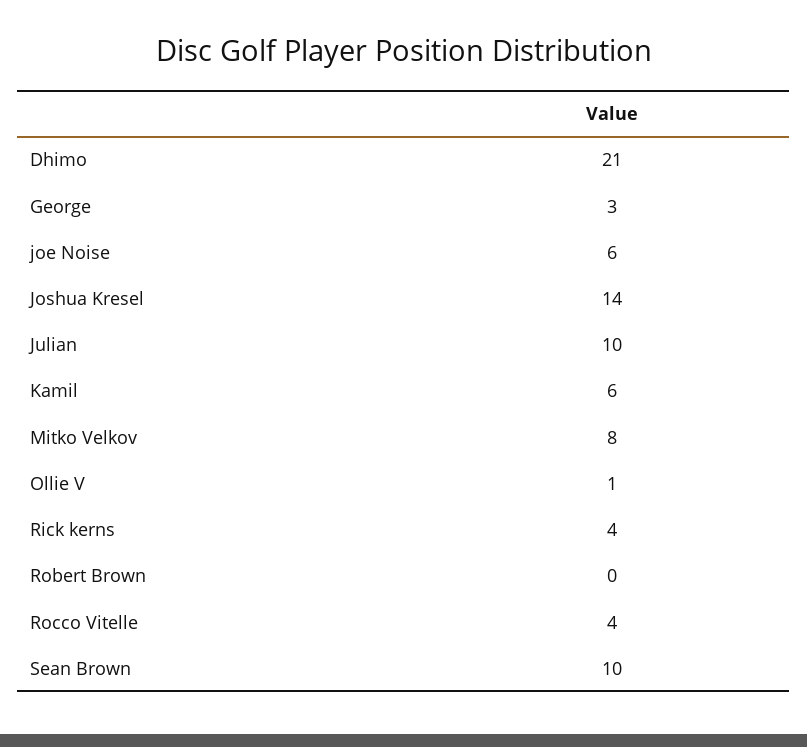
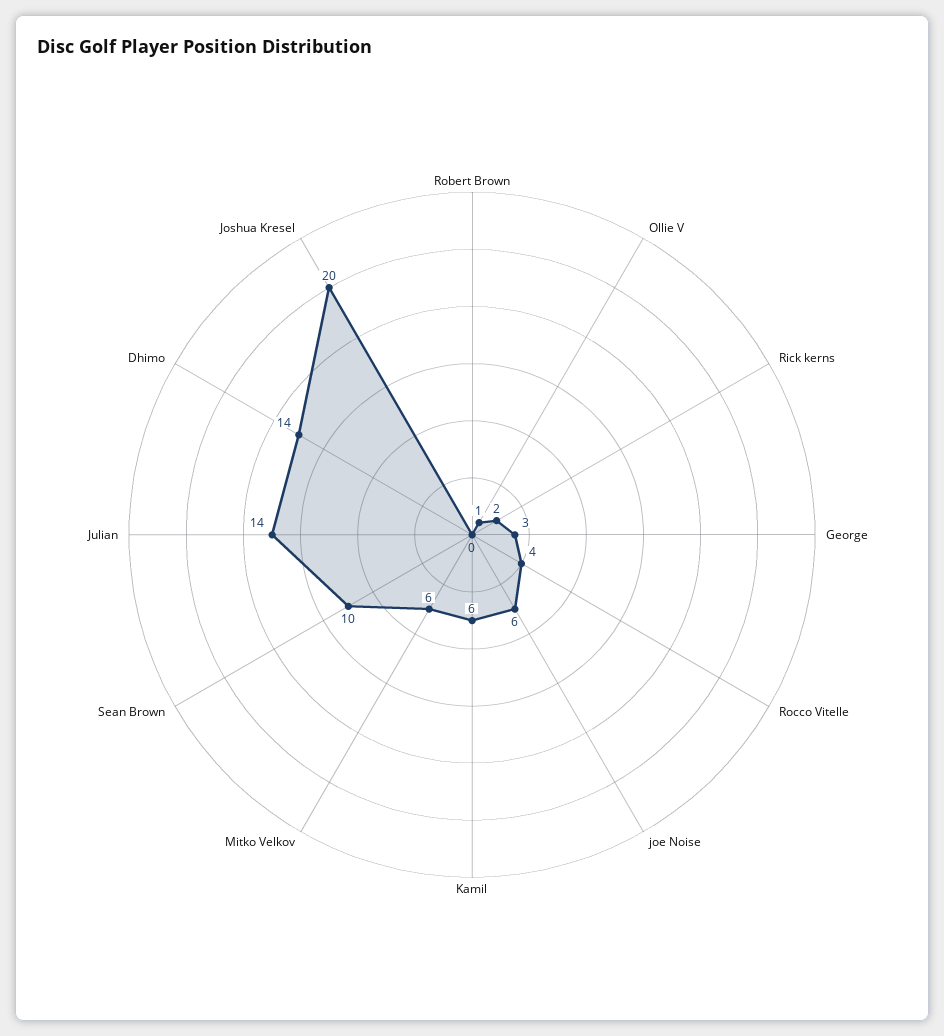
  {
-   "Dhimo": 21,
+   "Dhimo": 14,
    "George": 3,
    "joe Noise": 6,
-   "Joshua Kresel": 14,
+   "Joshua Kresel": 20,
-   "Julian": 10,
+   "Julian": 14,
    "Kamil": 6,
-   "Mitko Velkov": 8,
+   "Mitko Velkov": 6,
    "Ollie V": 1,
-   "Rick kerns": 4,
+   "Rick kerns": 2,
    "Robert Brown": 0,
    "Rocco Vitelle": 4,
    "Sean Brown": 10
  }

